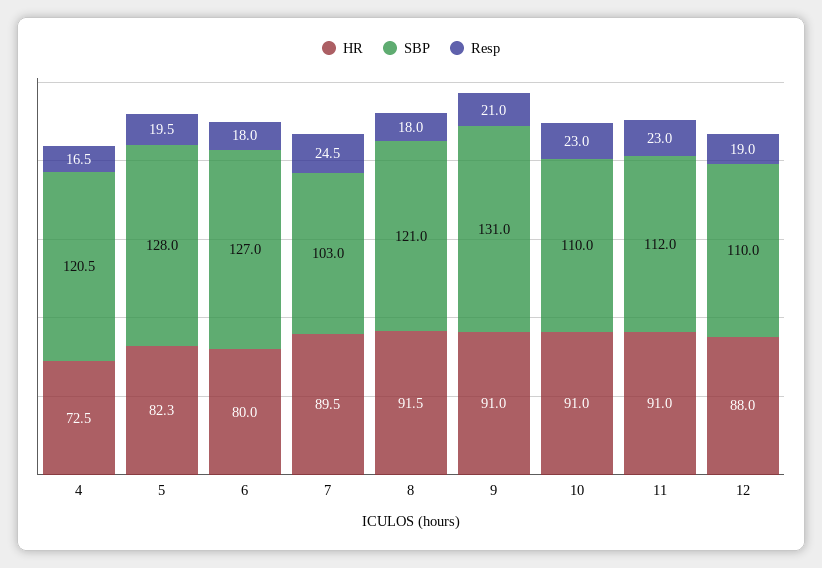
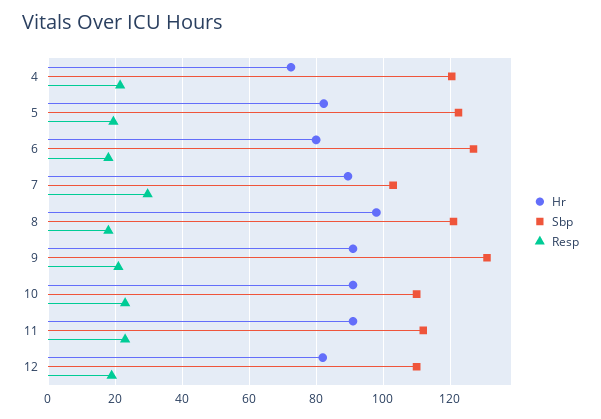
  {
    "HR": {
      "4": 72.5,
      "5": 82.3,
      "6": 80,
      "7": 89.5,
-     "8": 91.5,
+     "8": 98,
      "9": 91,
      "10": 91,
      "11": 91,
-     "12": 88
+     "12": 82
    },
    "SBP": {
      "4": 120.5,
-     "5": 128,
+     "5": 122,
      "6": 127,
      "7": 103,
      "8": 121,
      "9": 131,
      "10": 110,
      "11": 112,
      "12": 110
    },
    "Resp": {
-     "4": 16.5,
+     "4": 22,
      "5": 19.5,
      "6": 18,
-     "7": 24.5,
+     "7": 30,
      "8": 18,
      "9": 21,
      "10": 23,
      "11": 23,
      "12": 19
    }
  }

